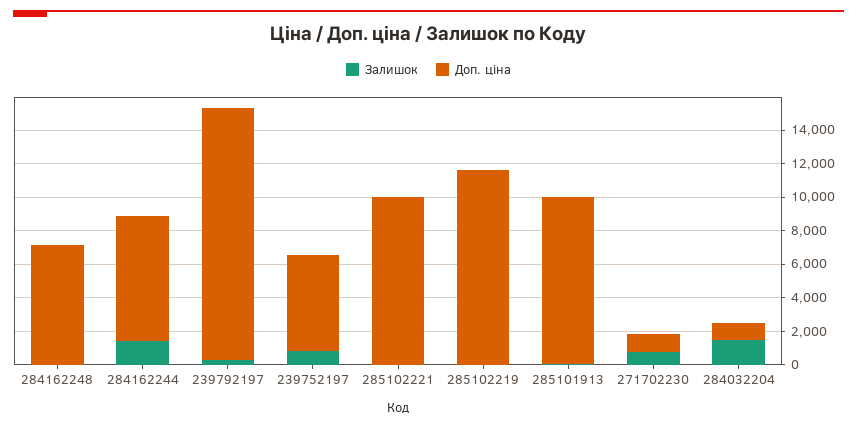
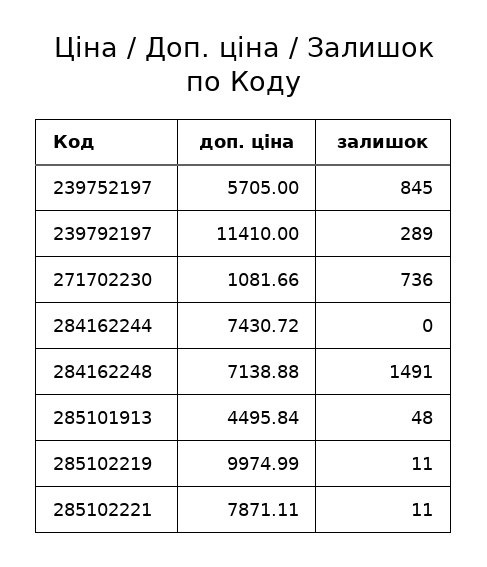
  {
    "Залишок": {
-     "284162248": 0,
+     "284162248": 1491,
-     "284162244": 1500,
+     "284162244": 0,
      "239792197": 289,
      "239752197": 845,
      "285102221": 11,
      "285102219": 11,
      "285101913": 48,
-     "271702230": 736,
+     "271702230": 736
-     "284032204": 1500
    },
    "Доп. ціна": {
      "284162248": 7138.88,
      "284162244": 7430.72,
-     "239792197": 15000,
+     "239792197": 11410,
      "239752197": 5705,
-     "285102221": 10000,
+     "285102221": 7871.11,
-     "285102219": 11500,
+     "285102219": 9974.99,
-     "285101913": 10000,
+     "285101913": 4495.84,
-     "271702230": 1081.66,
+     "271702230": 1081.66
-     "284032204": 1000
    }
  }

